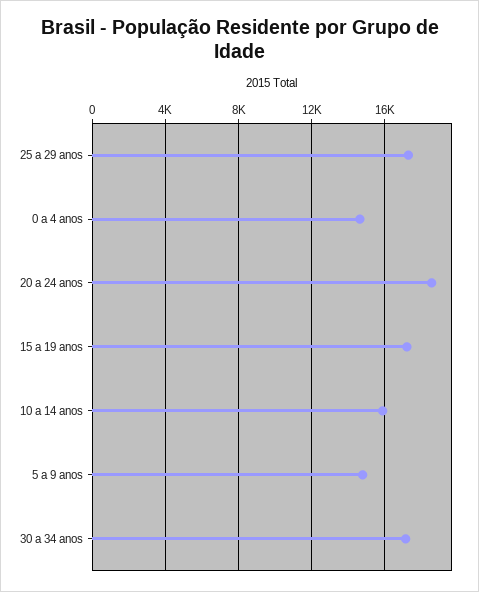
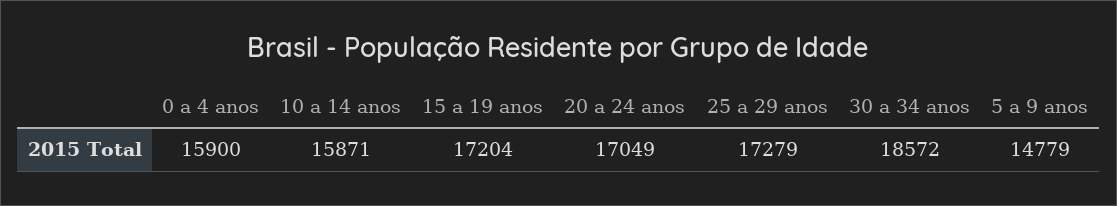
  {
    "25 a 29 anos": 17279,
-   "0 a 4 anos": 14500,
+   "0 a 4 anos": 15900,
-   "20 a 24 anos": 18500,
+   "20 a 24 anos": 17049,
    "15 a 19 anos": 17204,
    "10 a 14 anos": 15871,
    "5 a 9 anos": 14779,
-   "30 a 34 anos": 17000
+   "30 a 34 anos": 18572
  }

